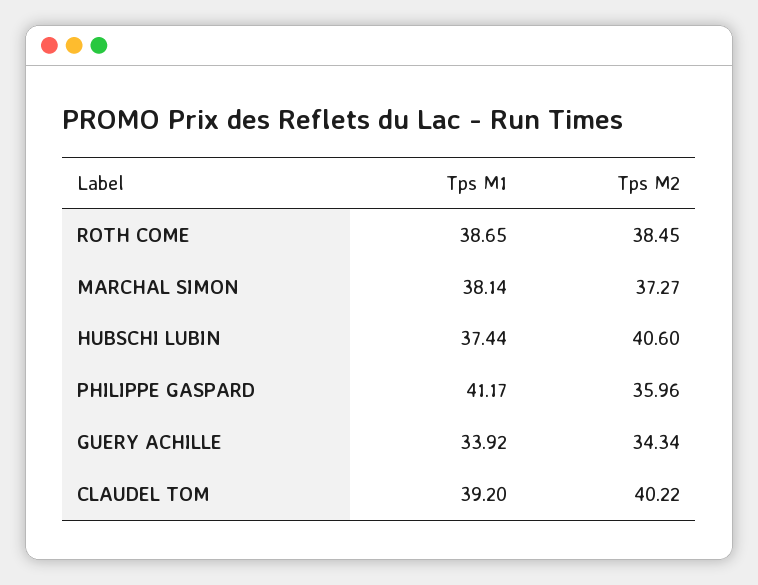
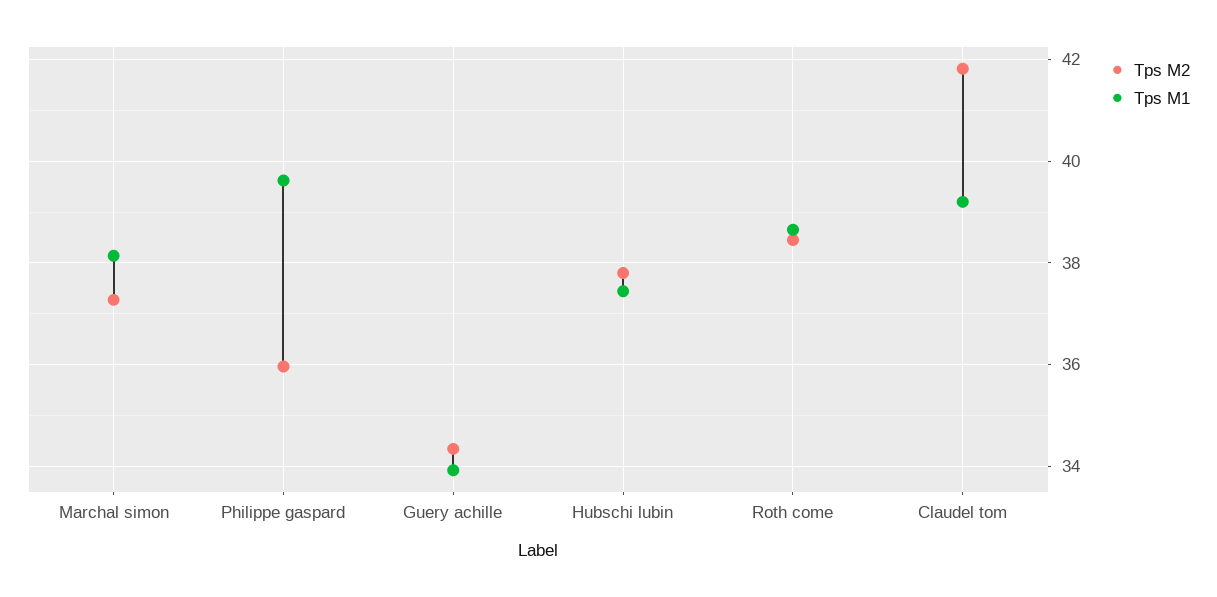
  {
    "Tps M1": {
      "ROTH COME": 38.65,
      "MARCHAL SIMON": 38.14,
      "HUBSCHI LUBIN": 37.44,
-     "PHILIPPE GASPARD": 41.17,
+     "PHILIPPE GASPARD": 39.6,
      "GUERY ACHILLE": 33.92,
      "CLAUDEL TOM": 39.2
    },
    "Tps M2": {
      "ROTH COME": 38.45,
      "MARCHAL SIMON": 37.27,
-     "HUBSCHI LUBIN": 40.6,
+     "HUBSCHI LUBIN": 37.8,
      "PHILIPPE GASPARD": 35.96,
      "GUERY ACHILLE": 34.34,
-     "CLAUDEL TOM": 40.22
+     "CLAUDEL TOM": 41.8
    }
  }

